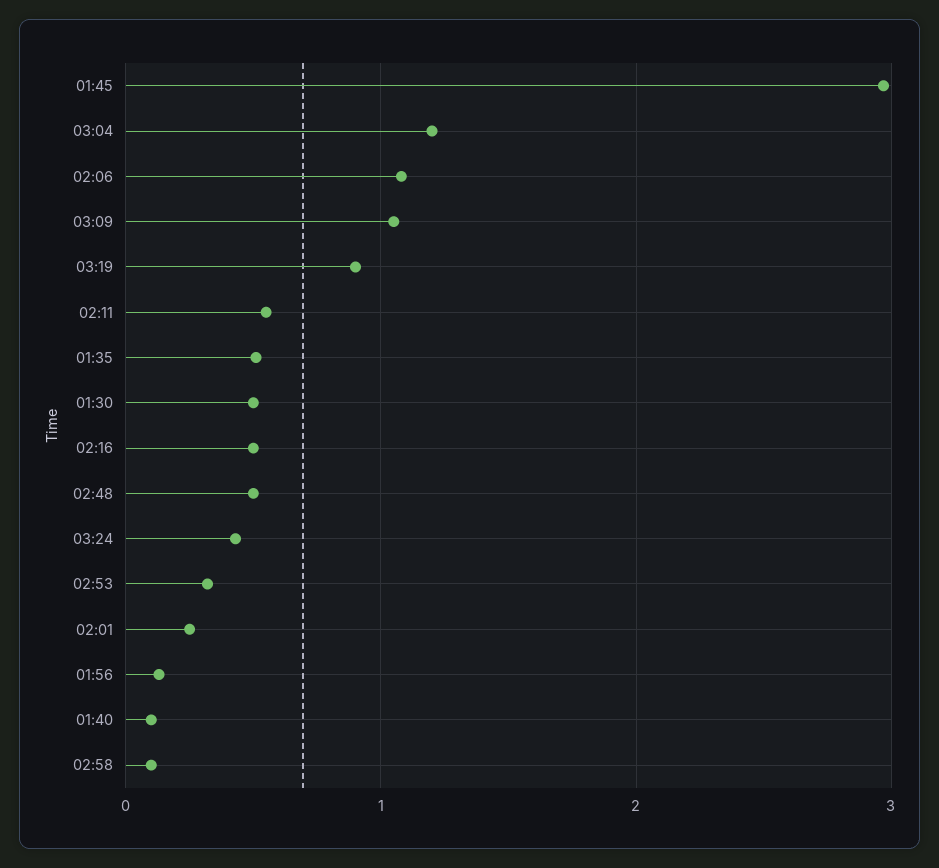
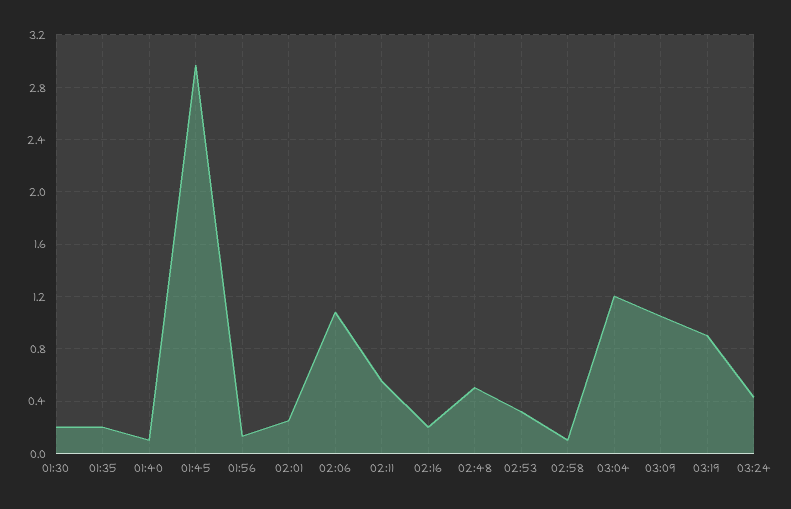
  {
    "01:45": 2.95,
    "03:04": 1.2,
    "02:06": 1.1,
    "03:09": 1.05,
    "03:19": 0.9,
    "02:11": 0.55,
-   "01:35": 0.5,
+   "01:35": 0.2,
-   "01:30": 0.5,
+   "01:30": 0.2,
-   "02:16": 0.5,
+   "02:16": 0.2,
    "02:48": 0.5,
    "03:24": 0.45,
    "02:53": 0.3,
    "02:01": 0.25,
    "01:56": 0.15,
    "01:40": 0.1,
    "02:58": 0.1
  }

